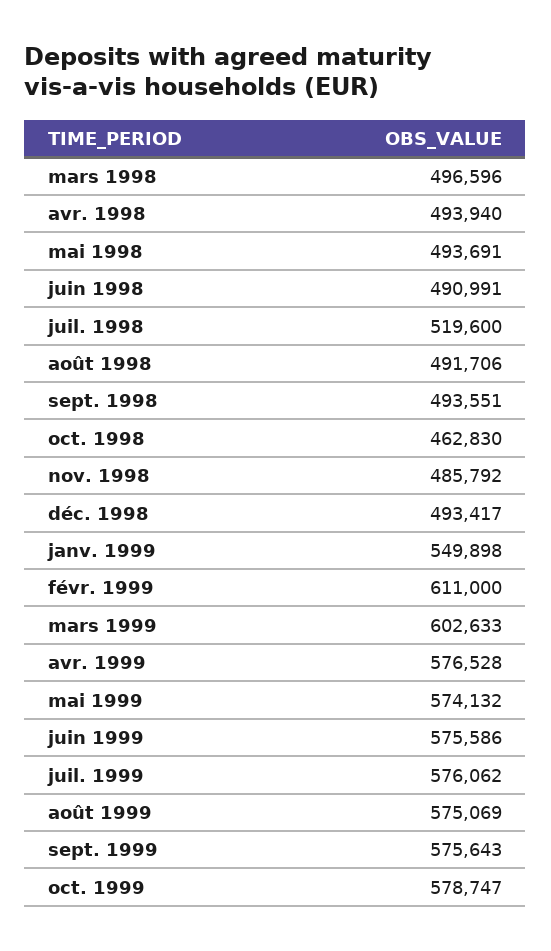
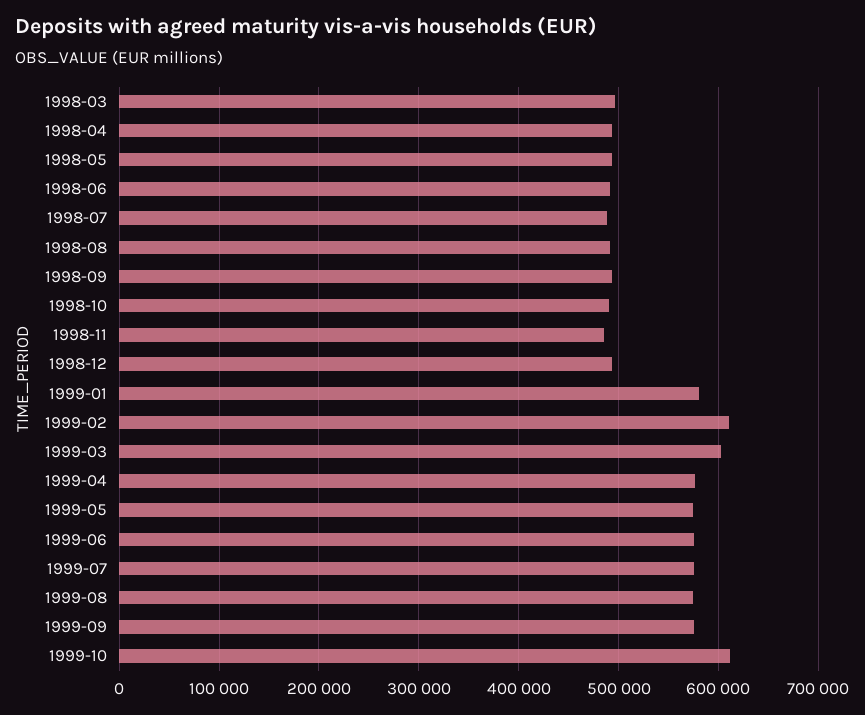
  {
    "mars 1998": 496596,
    "avr. 1998": 493940,
    "mai 1998": 493691,
    "juin 1998": 490991,
-   "juil. 1998": 519600,
+   "juil. 1998": 490000,
    "août 1998": 491706,
    "sept. 1998": 493551,
-   "oct. 1998": 462830,
+   "oct. 1998": 490000,
    "nov. 1998": 485792,
    "déc. 1998": 493417,
-   "janv. 1999": 549898,
+   "janv. 1999": 580000,
    "févr. 1999": 611000,
    "mars 1999": 602633,
    "avr. 1999": 576528,
    "mai 1999": 574132,
    "juin 1999": 575586,
    "juil. 1999": 576062,
    "août 1999": 575069,
    "sept. 1999": 575643,
-   "oct. 1999": 578747
+   "oct. 1999": 610000
  }

